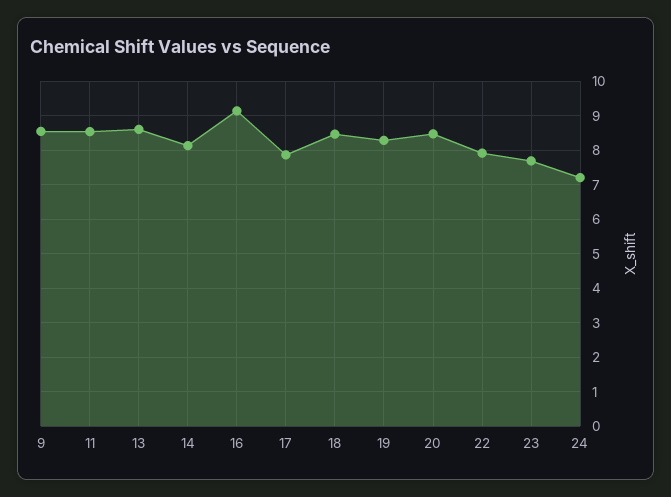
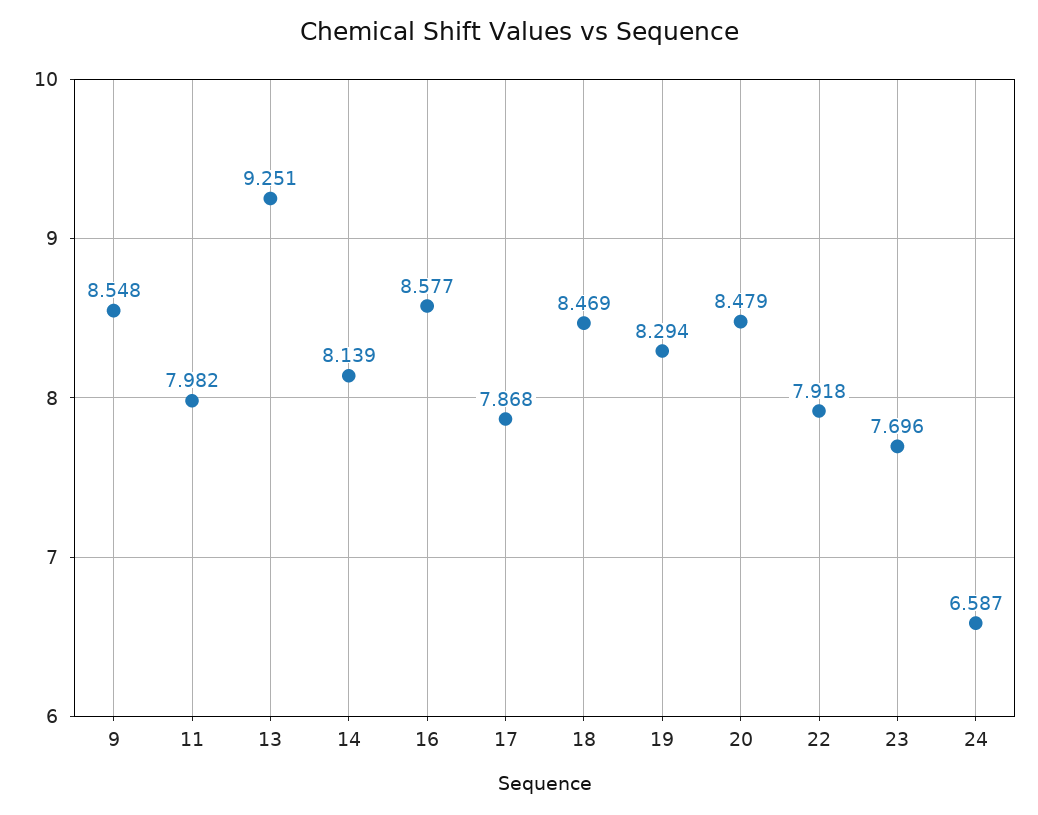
  {
    "9": 8.548,
-   "11": 8.6,
+   "11": 7.982,
-   "13": 8.6,
+   "13": 9.251,
    "14": 8.139,
-   "16": 9.2,
+   "16": 8.577,
    "17": 7.868,
    "18": 8.469,
    "19": 8.294,
    "20": 8.479,
    "22": 7.918,
    "23": 7.696,
-   "24": 7.2
+   "24": 6.587
  }

